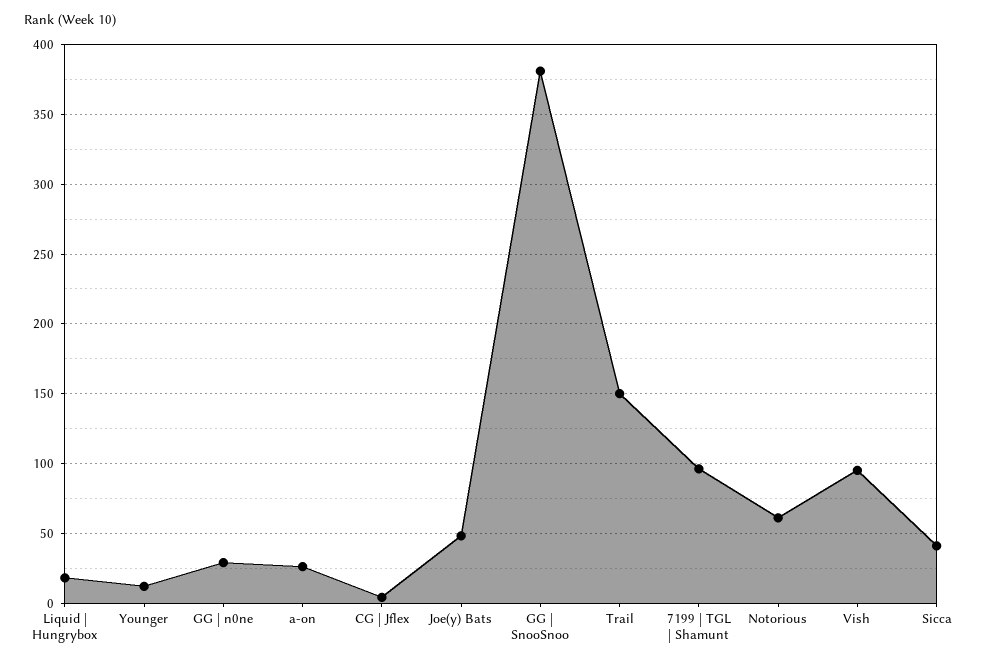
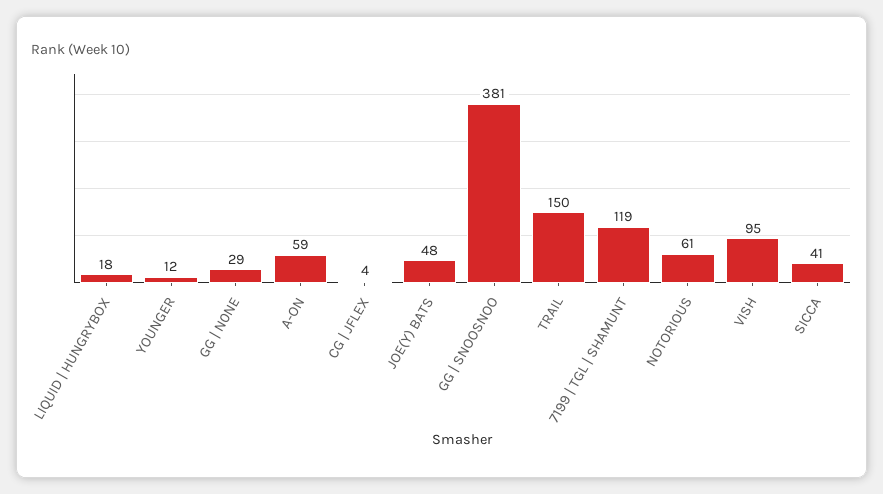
  {
    "Liquid | Hungrybox": 18,
    "Younger": 12,
    "GG | n0ne": 29,
-   "a-on": 25,
+   "a-on": 59,
    "CG | Jflex": 4,
    "Joe(y) Bats": 48,
    "GG | SnooSnoo": 381,
    "Trail": 150,
-   "7199 | TGL | Shamunt": 95,
+   "7199 | TGL | Shamunt": 119,
    "Notorious": 61,
    "Vish": 95,
    "Sicca": 41
  }

